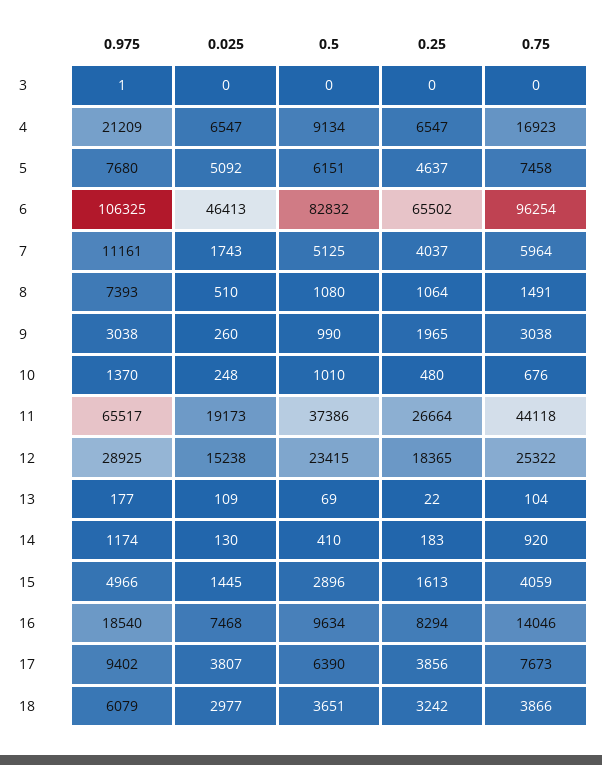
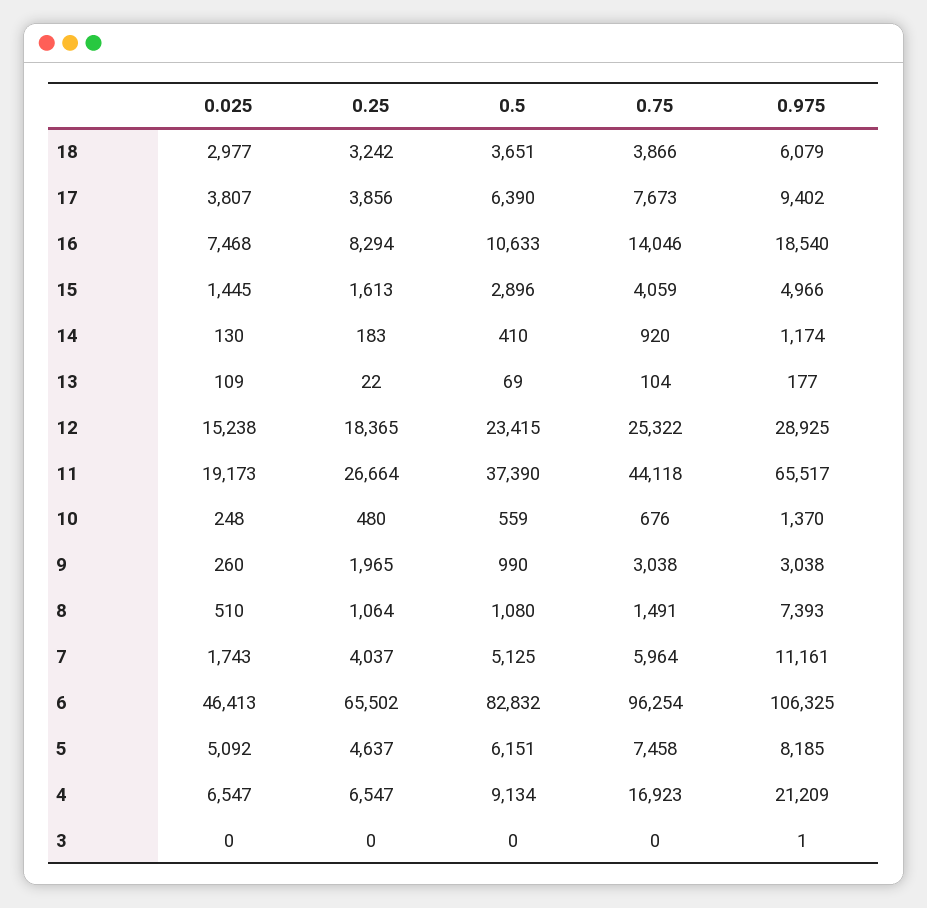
  {
    "0.975": {
      "3": 1,
      "4": 21209,
-     "5": 7680,
+     "5": 8185,
      "6": 106325,
      "7": 11161,
      "8": 7393,
      "9": 3038,
      "10": 1370,
      "11": 65517,
      "12": 28925,
      "13": 177,
      "14": 1174,
      "15": 4966,
      "16": 18540,
      "17": 9402,
      "18": 6079
    },
    "0.025": {
      "3": 0,
      "4": 6547,
      "5": 5092,
      "6": 46413,
      "7": 1743,
      "8": 510,
      "9": 260,
      "10": 248,
      "11": 19173,
      "12": 15238,
      "13": 109,
      "14": 130,
      "15": 1445,
      "16": 7468,
      "17": 3807,
      "18": 2977
    },
    "0.5": {
      "3": 0,
      "4": 9134,
      "5": 6151,
      "6": 82832,
      "7": 5125,
      "8": 1080,
      "9": 990,
-     "10": 1010,
+     "10": 559,
-     "11": 37386,
+     "11": 37390,
      "12": 23415,
      "13": 69,
      "14": 410,
      "15": 2896,
-     "16": 9634,
+     "16": 10633,
      "17": 6390,
      "18": 3651
    },
    "0.25": {
      "3": 0,
      "4": 6547,
      "5": 4637,
      "6": 65502,
      "7": 4037,
      "8": 1064,
      "9": 1965,
      "10": 480,
      "11": 26664,
      "12": 18365,
      "13": 22,
      "14": 183,
      "15": 1613,
      "16": 8294,
      "17": 3856,
      "18": 3242
    },
    "0.75": {
      "3": 0,
      "4": 16923,
      "5": 7458,
      "6": 96254,
      "7": 5964,
      "8": 1491,
      "9": 3038,
      "10": 676,
      "11": 44118,
      "12": 25322,
      "13": 104,
      "14": 920,
      "15": 4059,
      "16": 14046,
      "17": 7673,
      "18": 3866
    }
  }

